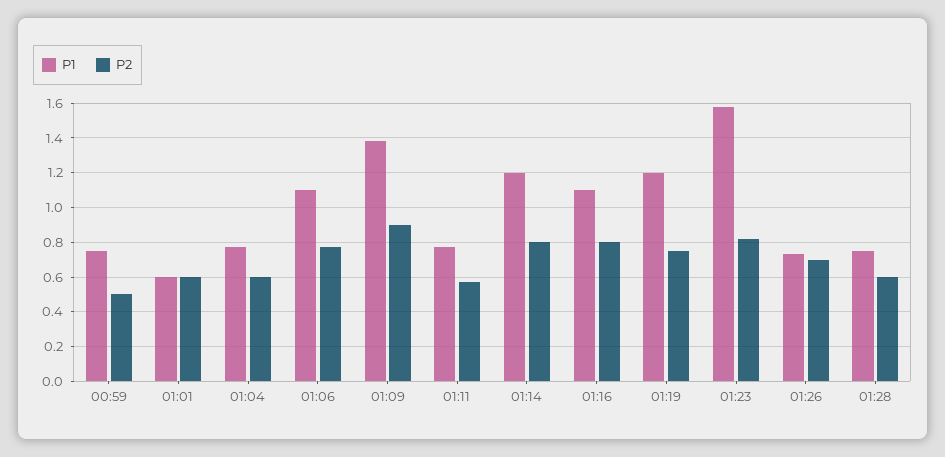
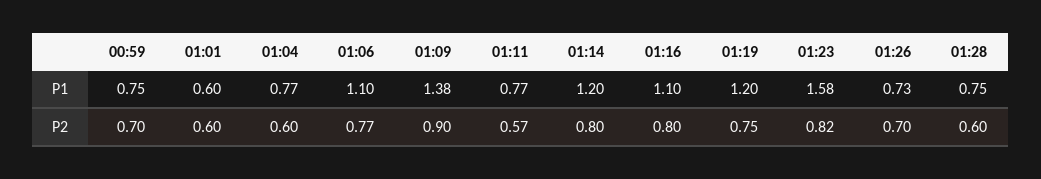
  {
    "P1": {
      "00:59": 0.75,
      "01:01": 0.6,
      "01:04": 0.77,
      "01:06": 1.1,
      "01:09": 1.38,
      "01:11": 0.77,
      "01:14": 1.2,
      "01:16": 1.1,
      "01:19": 1.2,
      "01:23": 1.58,
      "01:26": 0.73,
      "01:28": 0.75
    },
    "P2": {
-     "00:59": 0.5,
+     "00:59": 0.7,
      "01:01": 0.6,
      "01:04": 0.6,
      "01:06": 0.77,
      "01:09": 0.9,
      "01:11": 0.57,
      "01:14": 0.8,
      "01:16": 0.8,
      "01:19": 0.75,
      "01:23": 0.82,
      "01:26": 0.7,
      "01:28": 0.6
    }
  }

